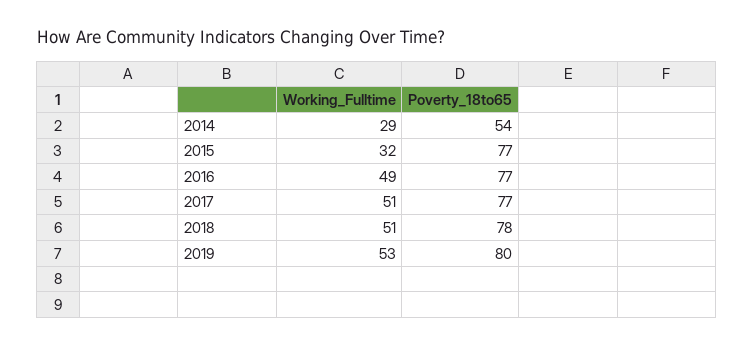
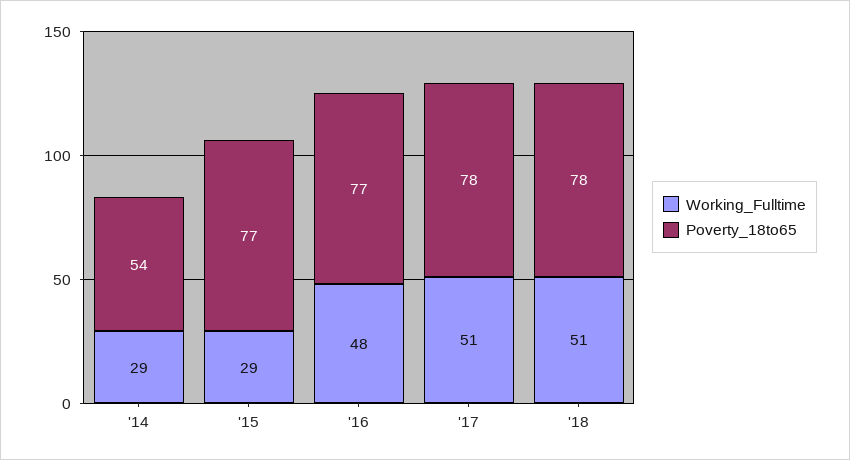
  {
    "Working_Fulltime": {
      "2014": 29,
-     "2015": 32,
+     "2015": 29,
-     "2016": 49,
+     "2016": 48,
      "2017": 51,
-     "2018": 51,
+     "2018": 51
-     "2019": 53
    },
    "Poverty_18to65": {
      "2014": 54,
      "2015": 77,
      "2016": 77,
-     "2017": 77,
+     "2017": 78,
-     "2018": 78,
+     "2018": 78
-     "2019": 80
    }
  }

